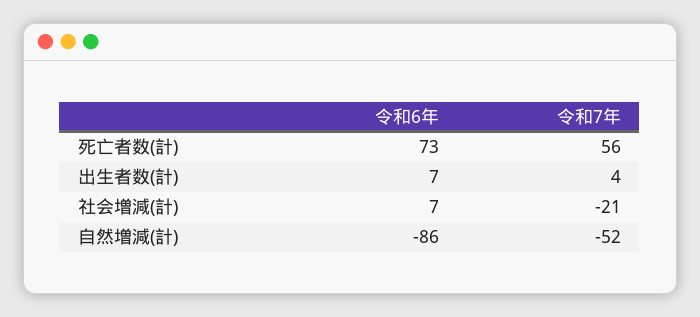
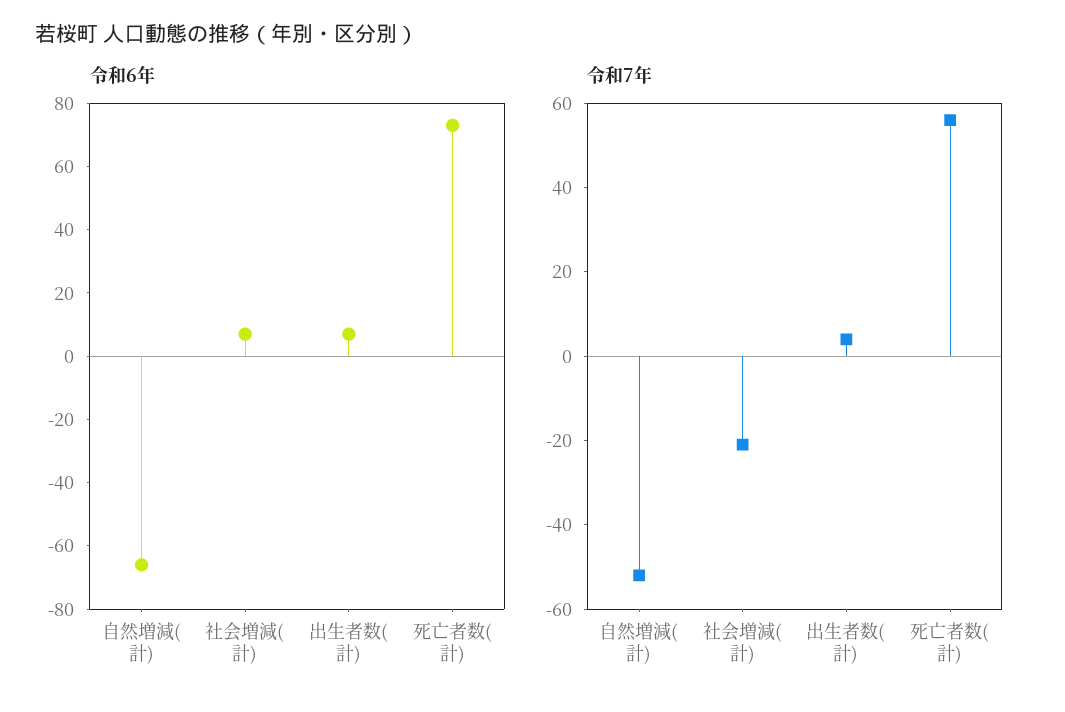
  {
    "令和6年": {
      "死亡者数(計)": 73,
      "出生者数(計)": 7,
      "社会増減(計)": 7,
-     "自然増減(計)": -86
+     "自然増減(計)": -65
    },
    "令和7年": {
      "死亡者数(計)": 56,
      "出生者数(計)": 4,
      "社会増減(計)": -21,
      "自然増減(計)": -52
    }
  }

